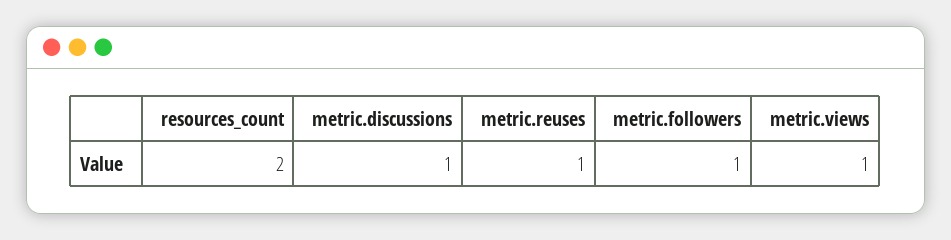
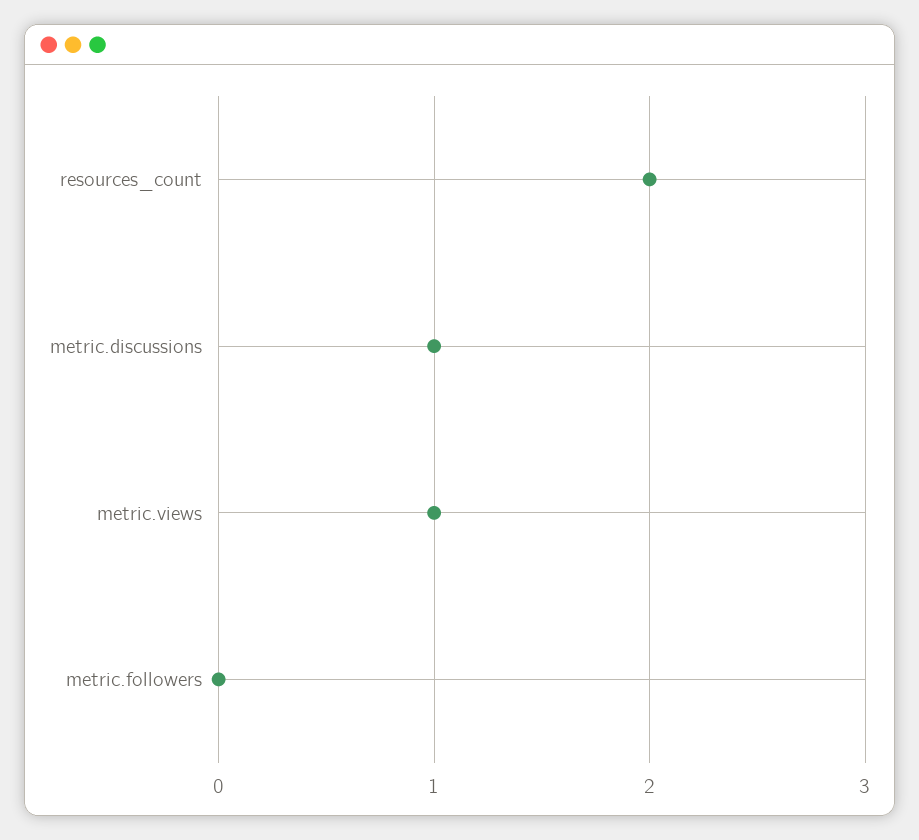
  {
    "resources_count": 2,
    "metric.discussions": 1,
-   "metric.reuses": 1,
-   "metric.followers": 1,
+   "metric.followers": 0,
    "metric.views": 1
  }

